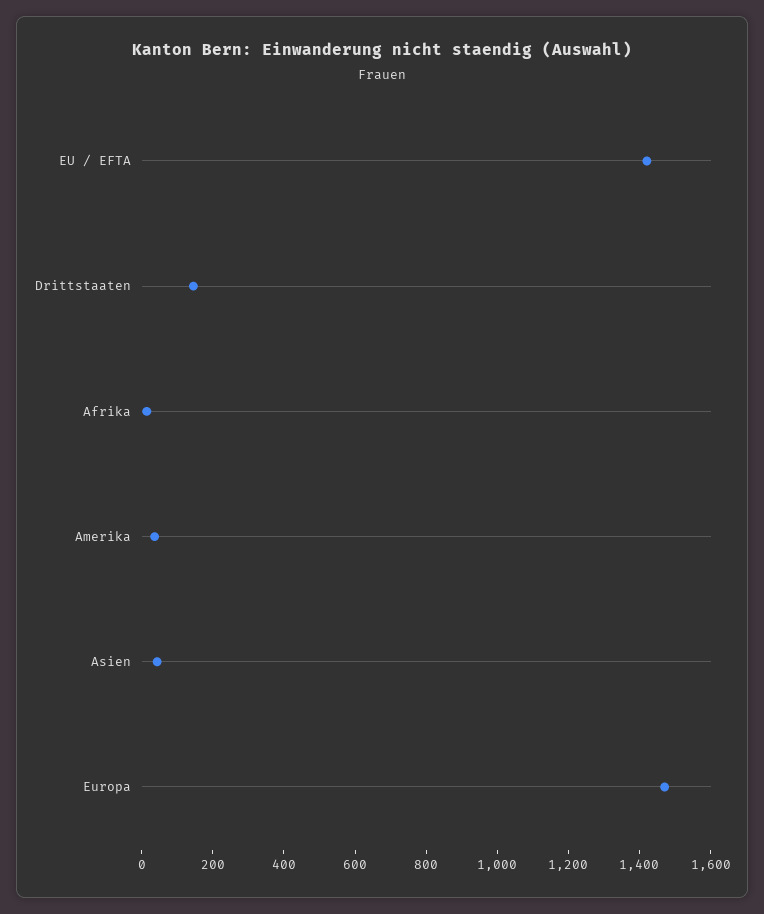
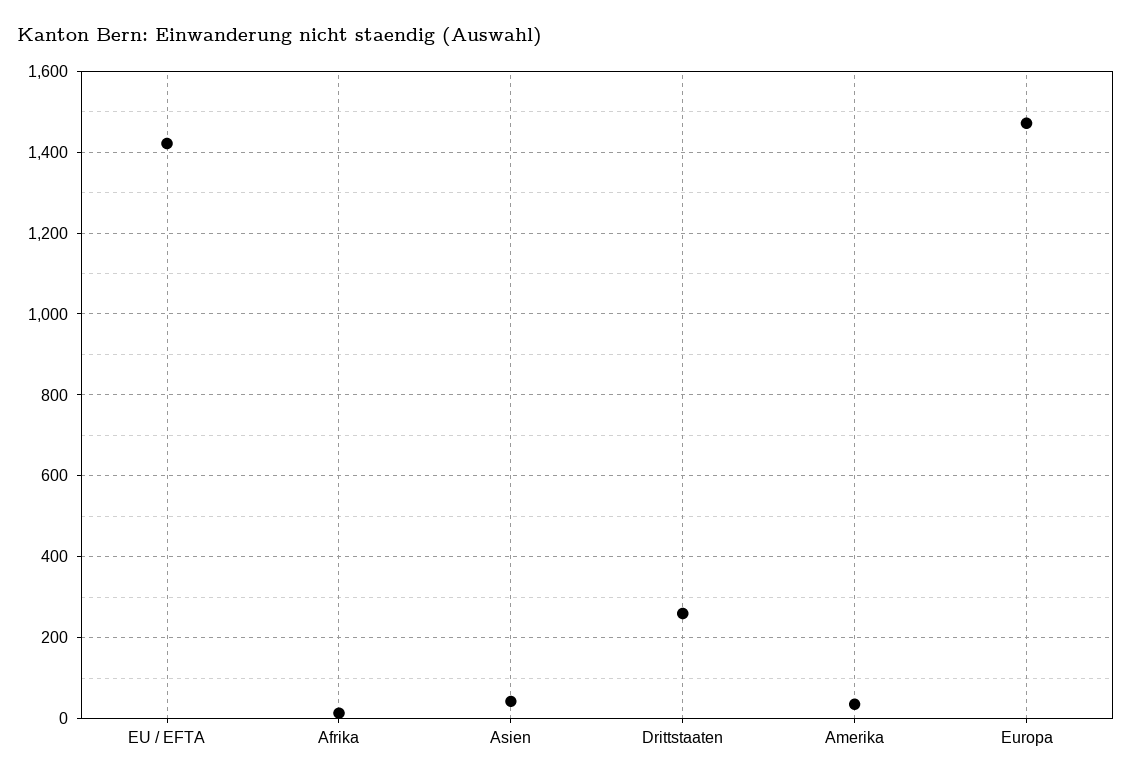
  {
    "EU / EFTA": 1420,
-   "Drittstaaten": 150,
+   "Drittstaaten": 260,
    "Afrika": 20,
    "Amerika": 40,
    "Asien": 40,
    "Europa": 1480
  }

